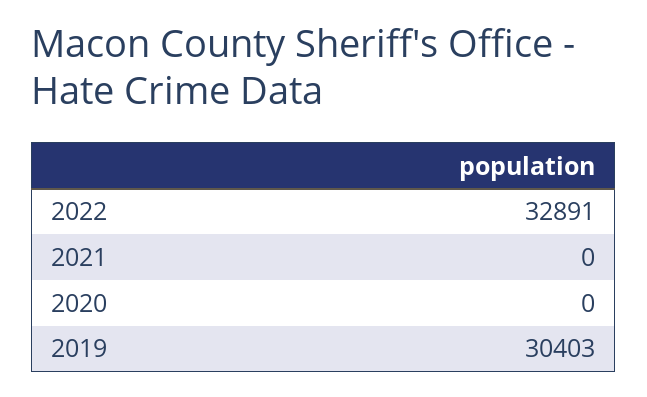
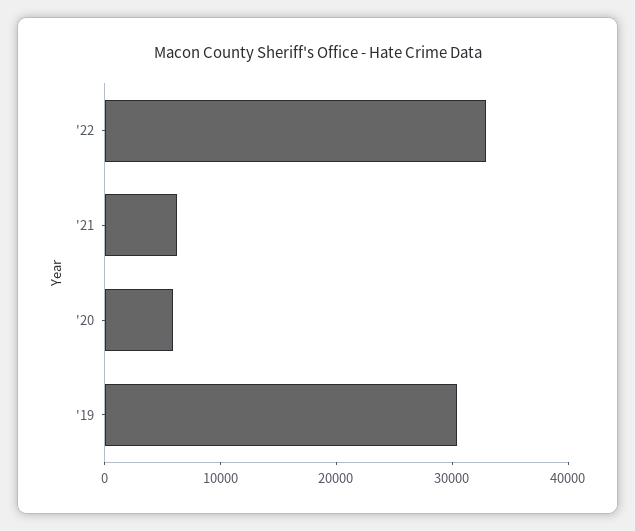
  {
    "2022": 32891,
-   "2021": 0,
+   "2021": 6000,
-   "2020": 0,
+   "2020": 6000,
    "2019": 30403
  }

